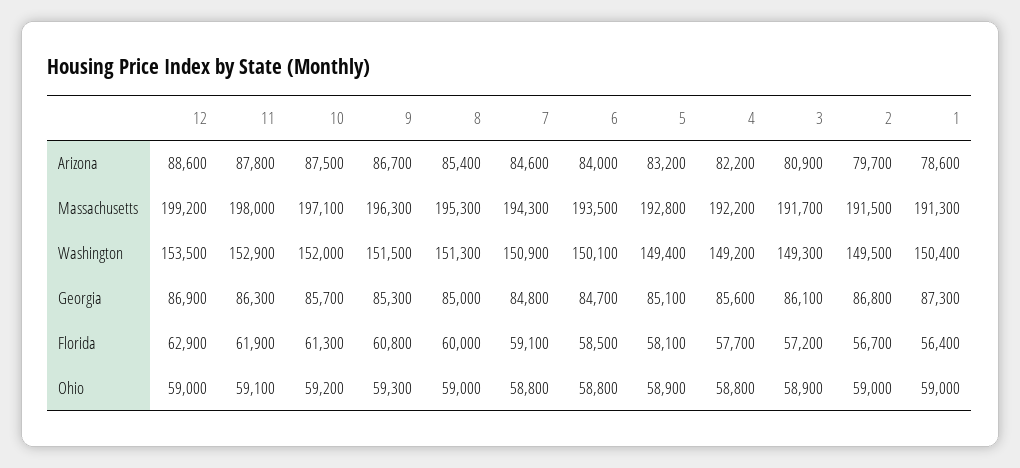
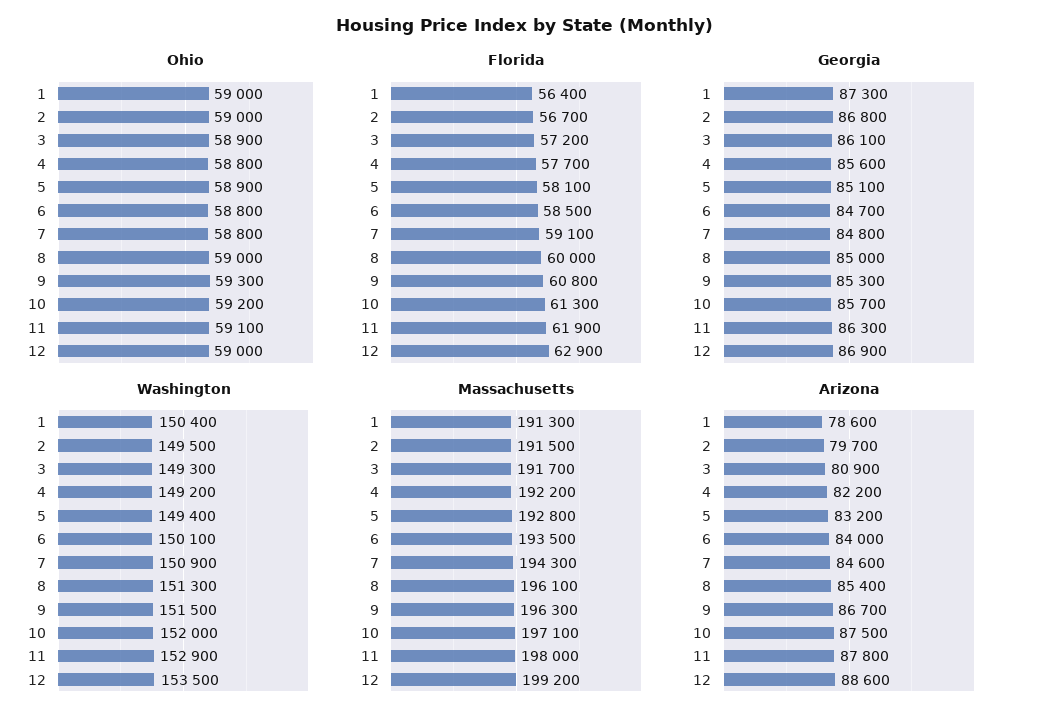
  {
    "Arizona": {
      "12": 88600,
      "11": 87800,
      "10": 87500,
      "9": 86700,
      "8": 85400,
      "7": 84600,
      "6": 84000,
      "5": 83200,
      "4": 82200,
      "3": 80900,
      "2": 79700,
      "1": 78600
    },
    "Massachusetts": {
      "12": 199200,
      "11": 198000,
      "10": 197100,
      "9": 196300,
-     "8": 195300,
+     "8": 196100,
      "7": 194300,
      "6": 193500,
      "5": 192800,
      "4": 192200,
      "3": 191700,
      "2": 191500,
      "1": 191300
    },
    "Washington": {
      "12": 153500,
      "11": 152900,
      "10": 152000,
      "9": 151500,
      "8": 151300,
      "7": 150900,
      "6": 150100,
      "5": 149400,
      "4": 149200,
      "3": 149300,
      "2": 149500,
      "1": 150400
    },
    "Georgia": {
      "12": 86900,
      "11": 86300,
      "10": 85700,
      "9": 85300,
      "8": 85000,
      "7": 84800,
      "6": 84700,
      "5": 85100,
      "4": 85600,
      "3": 86100,
      "2": 86800,
      "1": 87300
    },
    "Florida": {
      "12": 62900,
      "11": 61900,
      "10": 61300,
      "9": 60800,
      "8": 60000,
      "7": 59100,
      "6": 58500,
      "5": 58100,
      "4": 57700,
      "3": 57200,
      "2": 56700,
      "1": 56400
    },
    "Ohio": {
      "12": 59000,
      "11": 59100,
      "10": 59200,
      "9": 59300,
      "8": 59000,
      "7": 58800,
      "6": 58800,
      "5": 58900,
      "4": 58800,
      "3": 58900,
      "2": 59000,
      "1": 59000
    }
  }

